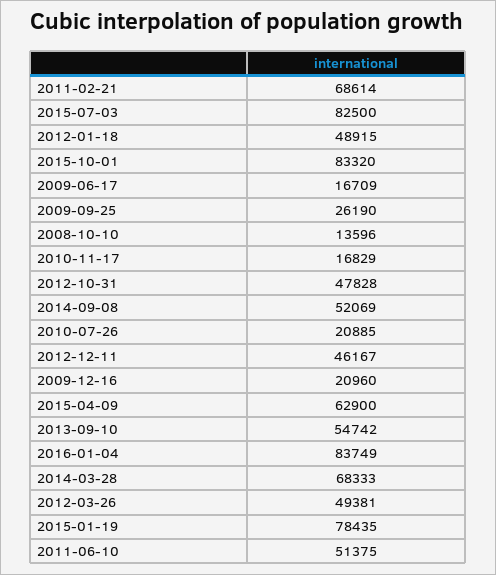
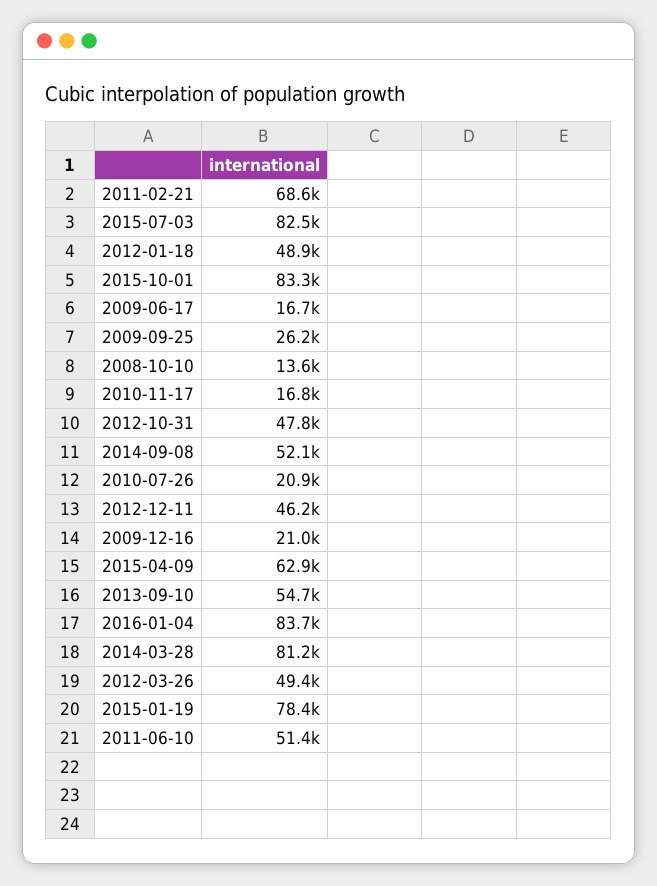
  {
    "2011-02-21": 68614,
    "2015-07-03": 82500,
    "2012-01-18": 48915,
    "2015-10-01": 83320,
    "2009-06-17": 16709,
    "2009-09-25": 26190,
    "2008-10-10": 13596,
    "2010-11-17": 16829,
    "2012-10-31": 47828,
    "2014-09-08": 52069,
    "2010-07-26": 20885,
    "2012-12-11": 46167,
    "2009-12-16": 20960,
    "2015-04-09": 62900,
    "2013-09-10": 54742,
    "2016-01-04": 83749,
-   "2014-03-28": 68333,
+   "2014-03-28": 81200,
    "2012-03-26": 49381,
    "2015-01-19": 78435,
    "2011-06-10": 51375
  }

